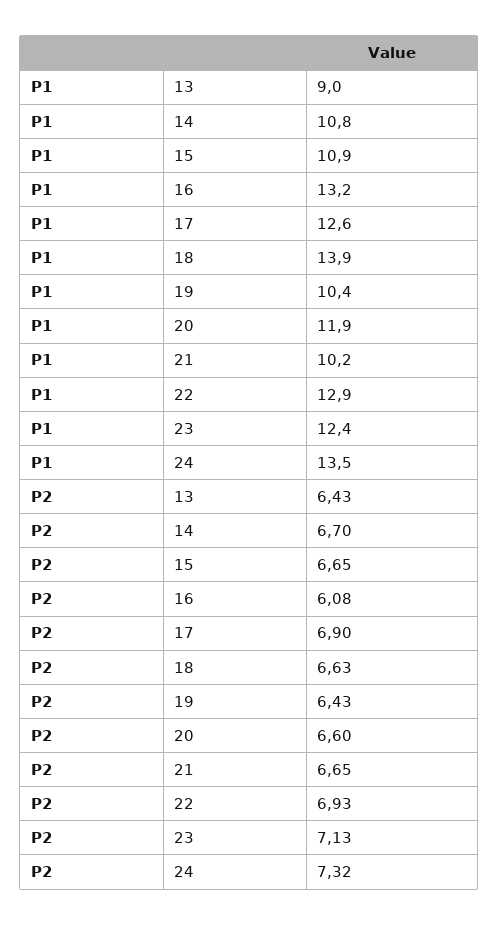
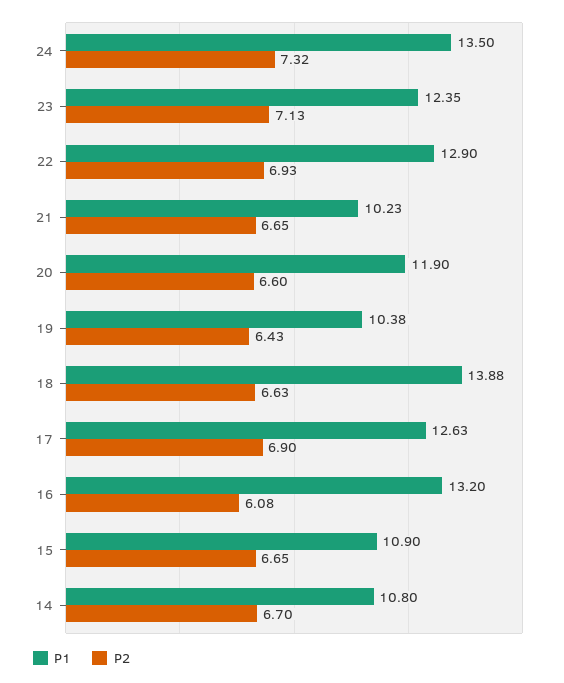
  {
    "P1": {
-     "13": 9,
      "14": 10.8,
      "15": 10.9,
      "16": 13.2,
      "17": 12.63,
      "18": 13.88,
      "19": 10.38,
      "20": 11.9,
      "21": 10.23,
      "22": 12.9,
      "23": 12.35,
      "24": 13.5
    },
    "P2": {
-     "13": 6.43,
      "14": 6.7,
      "15": 6.65,
      "16": 6.08,
      "17": 6.9,
      "18": 6.63,
      "19": 6.43,
      "20": 6.6,
      "21": 6.65,
      "22": 6.93,
      "23": 7.13,
      "24": 7.32
    }
  }

